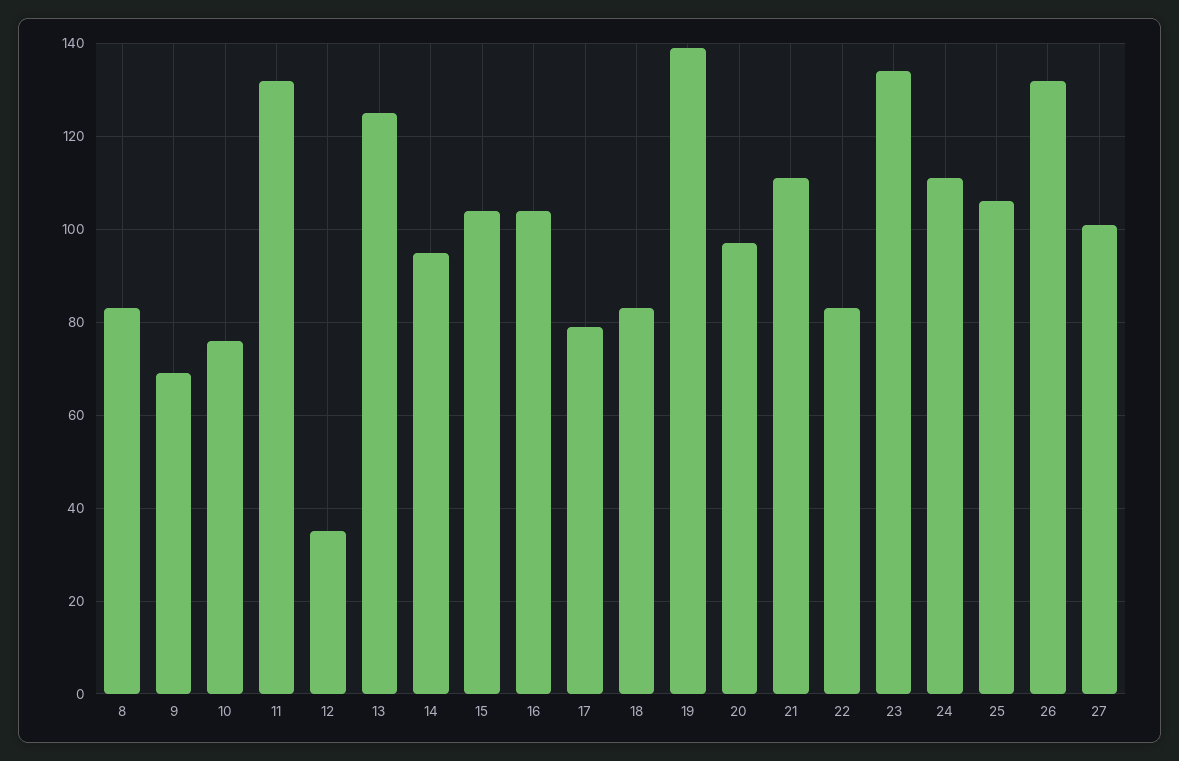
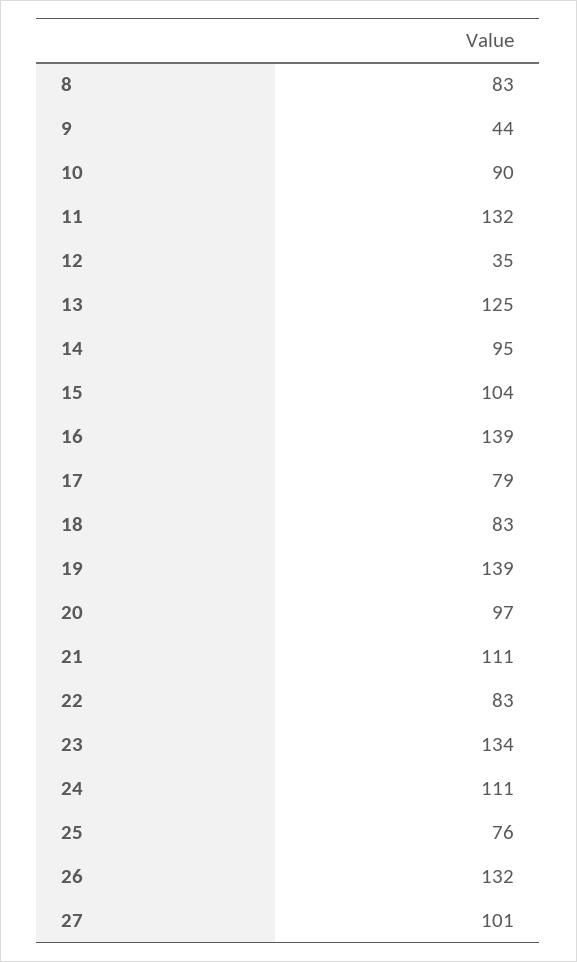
  {
    "8": 83,
-   "9": 70,
+   "9": 44,
-   "10": 75,
+   "10": 90,
    "11": 132,
    "12": 35,
    "13": 125,
    "14": 95,
    "15": 104,
-   "16": 105,
+   "16": 139,
    "17": 79,
    "18": 83,
    "19": 139,
    "20": 97,
    "21": 111,
    "22": 83,
    "23": 134,
    "24": 111,
-   "25": 105,
+   "25": 76,
    "26": 132,
    "27": 101
  }

